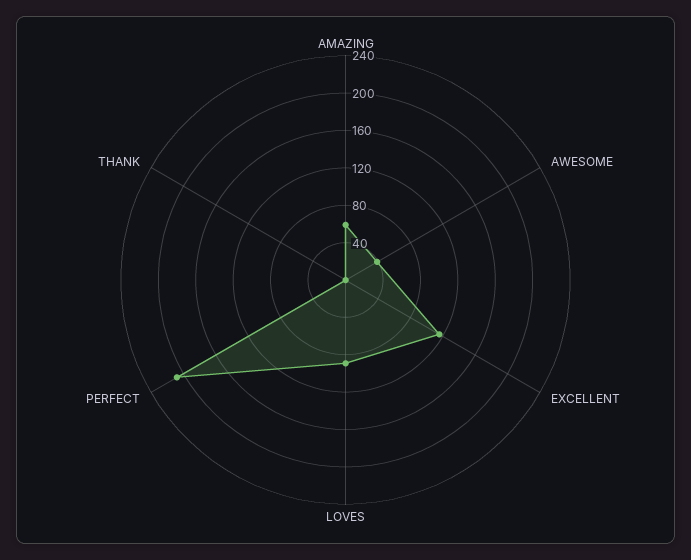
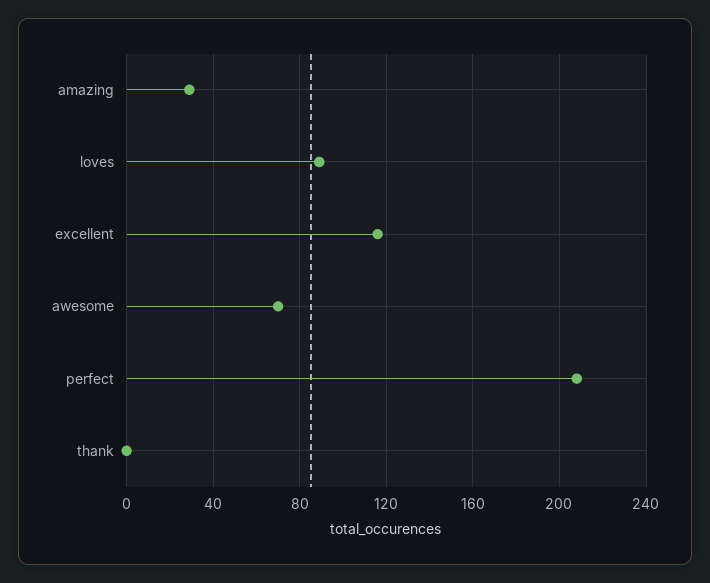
  {
-   "AMAZING": 60,
+   "AMAZING": 30,
-   "AWESOME": 40,
+   "AWESOME": 70,
    "EXCELLENT": 115,
    "LOVES": 90,
    "PERFECT": 210,
    "THANK": 0
  }

